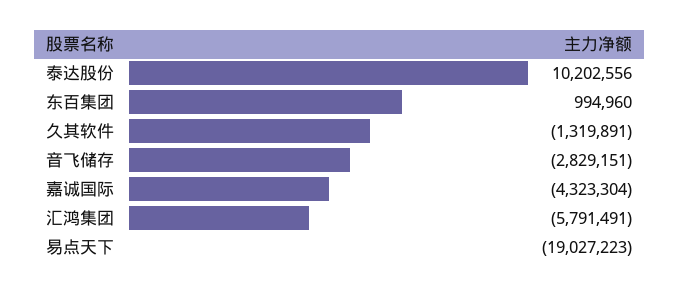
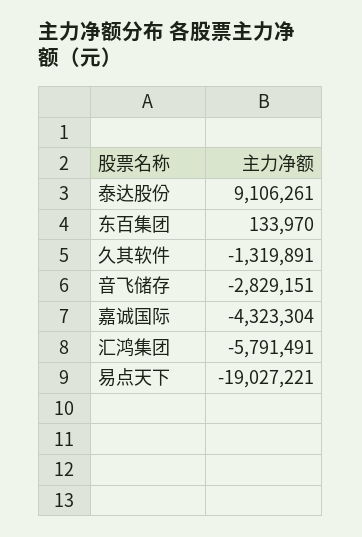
  {
-   "泰达股份": 10202556,
+   "泰达股份": 9106261,
-   "东百集团": 994960,
+   "东百集团": 133970,
    "久其软件": -1319891,
    "音飞储存": -2829151,
    "嘉诚国际": -4323304,
    "汇鸿集团": -5791491,
-   "易点天下": -19027223
+   "易点天下": -19027221
  }

